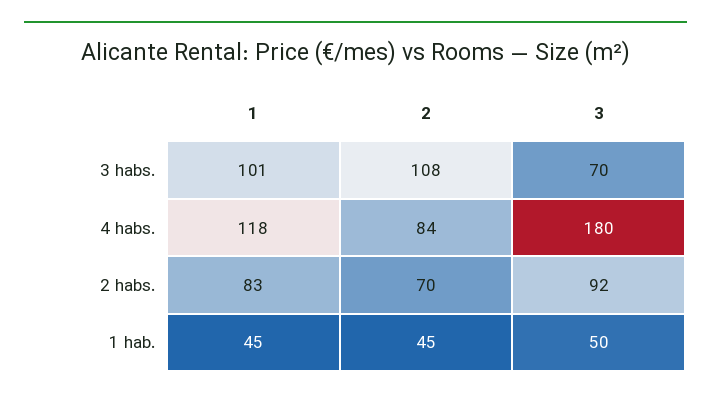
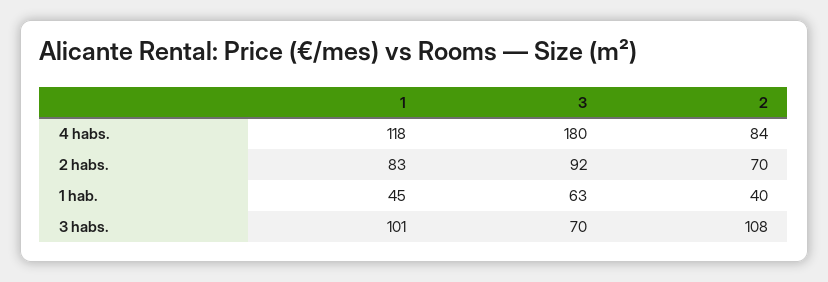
  {
    "1": {
      "3 habs.": 101,
      "4 habs.": 118,
      "2 habs.": 83,
      "1 hab.": 45
    },
    "2": {
      "3 habs.": 108,
      "4 habs.": 84,
      "2 habs.": 70,
-     "1 hab.": 45
+     "1 hab.": 40
    },
    "3": {
      "3 habs.": 70,
      "4 habs.": 180,
      "2 habs.": 92,
-     "1 hab.": 50
+     "1 hab.": 63
    }
  }

